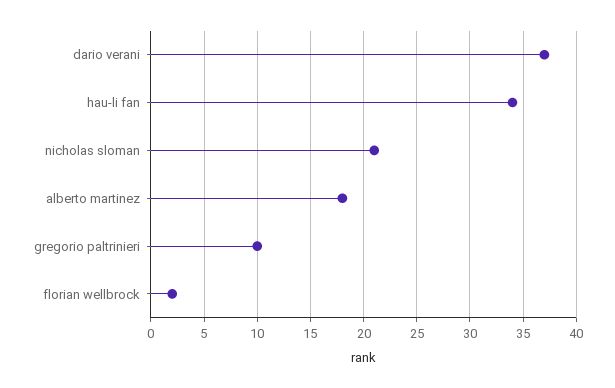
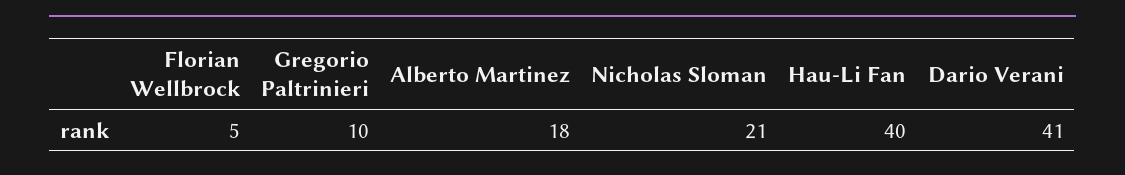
  {
-   "dario verani": 37,
+   "dario verani": 41,
-   "hau-li fan": 34,
+   "hau-li fan": 40,
    "nicholas sloman": 21,
    "alberto martinez": 18,
    "gregorio paltrinieri": 10,
-   "florian wellbrock": 2
+   "florian wellbrock": 5
  }

